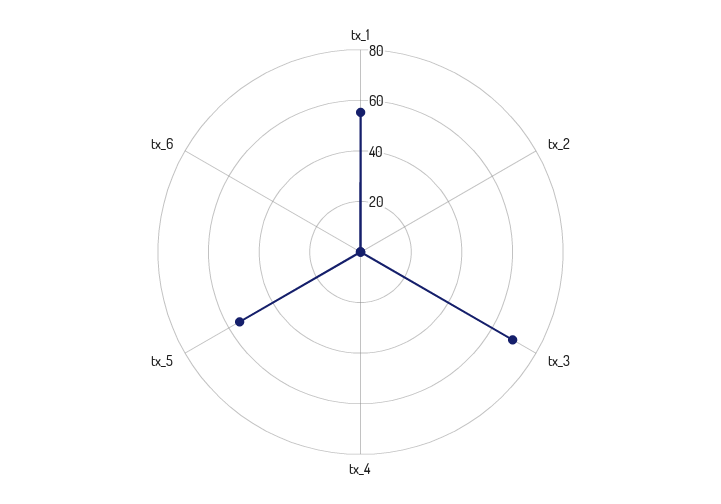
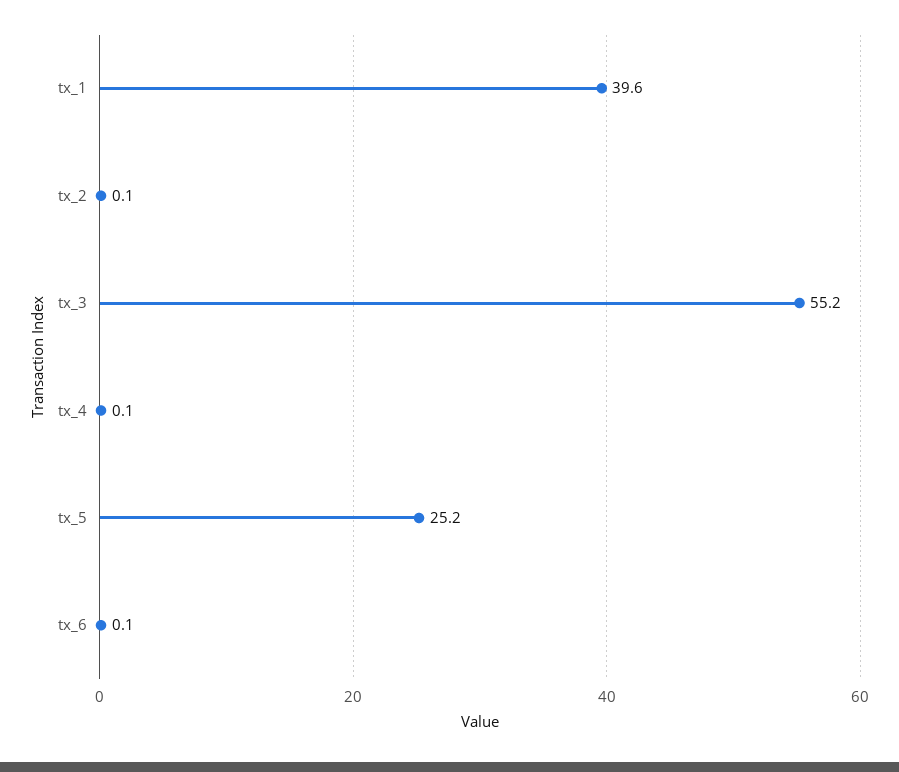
  {
-   "tx_1": 55,
+   "tx_1": 39.6,
    "tx_2": 0.1,
-   "tx_3": 70,
+   "tx_3": 55.2,
    "tx_4": 0.1,
-   "tx_5": 55,
+   "tx_5": 25.2,
    "tx_6": 0.1
  }

